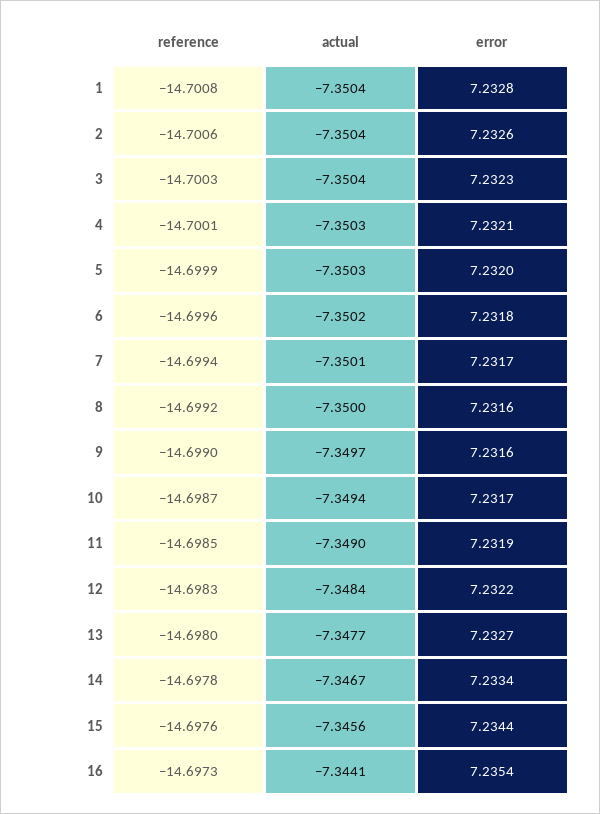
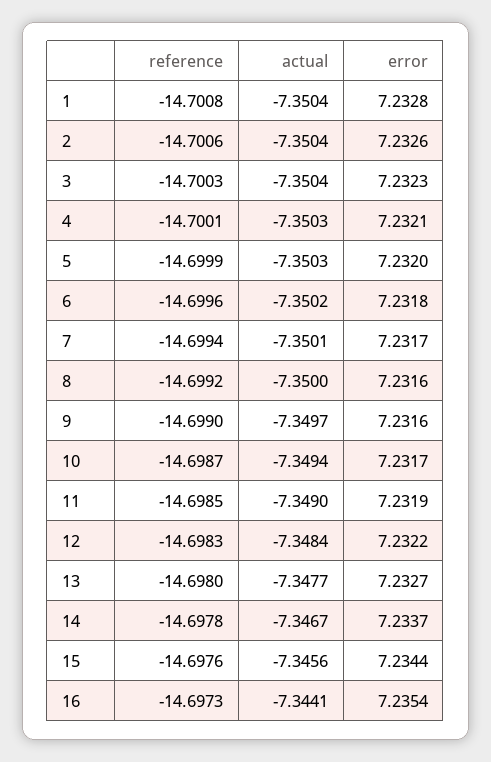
  {
    "reference": {
      "1": -14.7008,
      "2": -14.7006,
      "3": -14.7003,
      "4": -14.7001,
      "5": -14.6999,
      "6": -14.6996,
      "7": -14.6994,
      "8": -14.6992,
      "9": -14.699,
      "10": -14.6987,
      "11": -14.6985,
      "12": -14.6983,
      "13": -14.698,
      "14": -14.6978,
      "15": -14.6976,
      "16": -14.6973
    },
    "actual": {
      "1": -7.3504,
      "2": -7.3504,
      "3": -7.3504,
      "4": -7.3503,
      "5": -7.3503,
      "6": -7.3502,
      "7": -7.3501,
      "8": -7.35,
      "9": -7.3497,
      "10": -7.3494,
      "11": -7.349,
      "12": -7.3484,
      "13": -7.3477,
      "14": -7.3467,
      "15": -7.3456,
      "16": -7.3441
    },
    "error": {
      "1": 7.2328,
      "2": 7.2326,
      "3": 7.2323,
      "4": 7.2321,
      "5": 7.232,
      "6": 7.2318,
      "7": 7.2317,
      "8": 7.2316,
      "9": 7.2316,
      "10": 7.2317,
      "11": 7.2319,
      "12": 7.2322,
      "13": 7.2327,
-     "14": 7.2334,
+     "14": 7.2337,
      "15": 7.2344,
      "16": 7.2354
    }
  }

